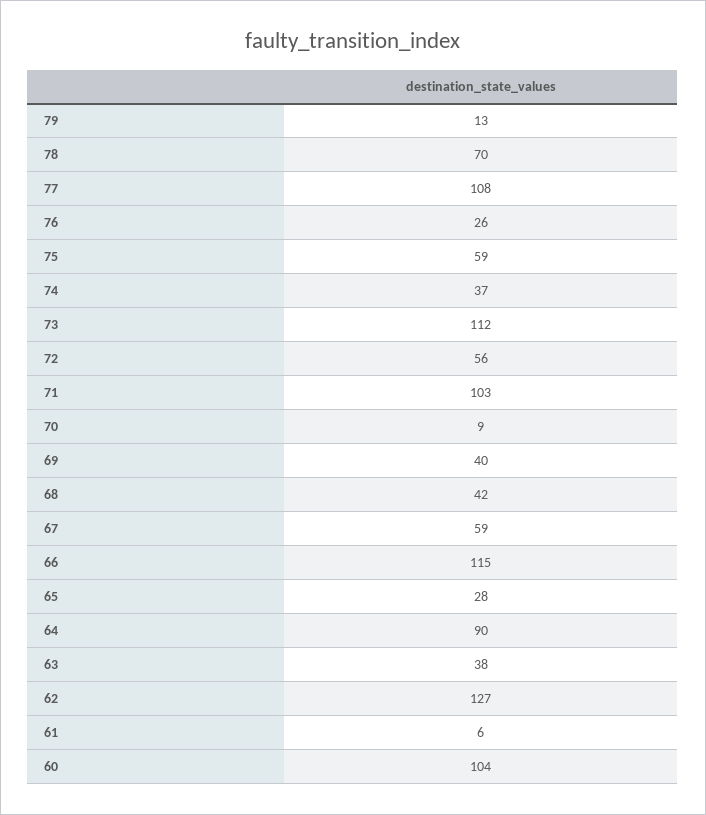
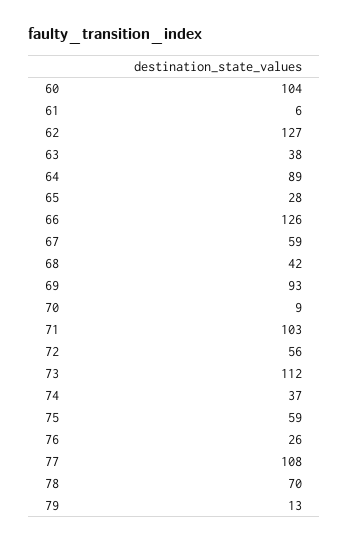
  {
    "79": 13,
    "78": 70,
    "77": 108,
    "76": 26,
    "75": 59,
    "74": 37,
    "73": 112,
    "72": 56,
    "71": 103,
    "70": 9,
-   "69": 40,
+   "69": 93,
    "68": 42,
    "67": 59,
-   "66": 115,
+   "66": 126,
    "65": 28,
-   "64": 90,
+   "64": 89,
    "63": 38,
    "62": 127,
    "61": 6,
    "60": 104
  }

